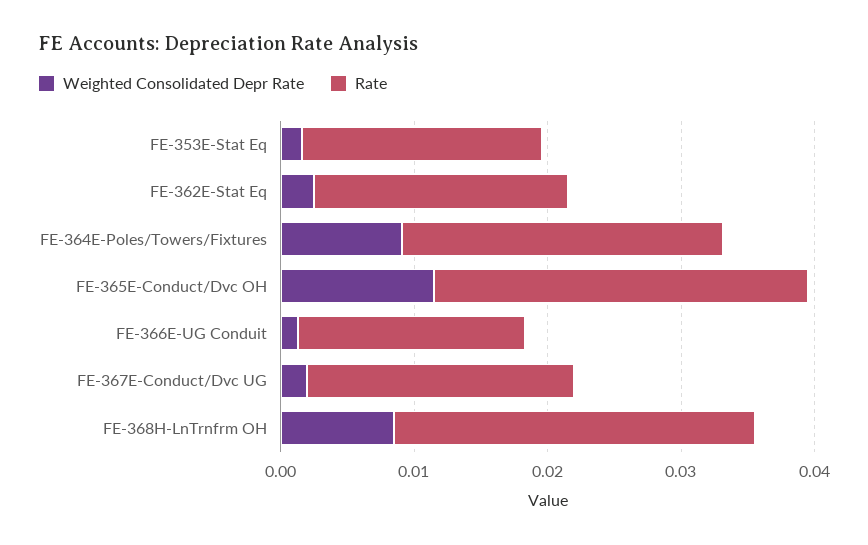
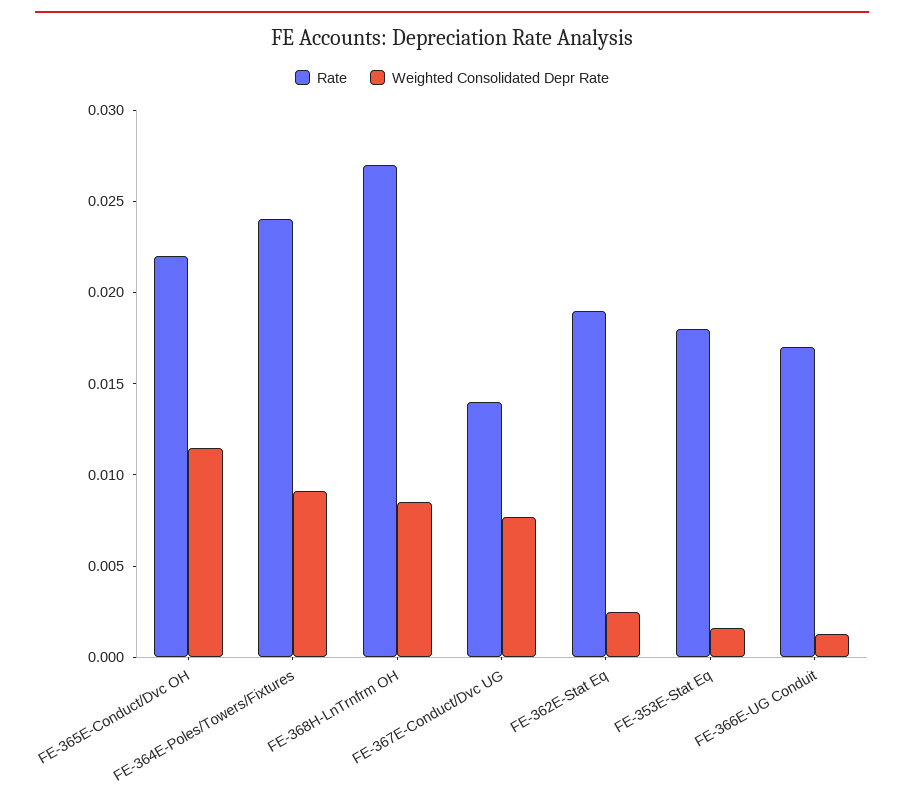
  {
    "Weighted Consolidated Depr Rate": {
      "FE-353E-Stat Eq": 0.002,
      "FE-362E-Stat Eq": 0.003,
      "FE-364E-Poles/Towers/Fixtures": 0.009,
      "FE-365E-Conduct/Dvc OH": 0.012,
      "FE-366E-UG Conduit": 0.001,
-     "FE-367E-Conduct/Dvc UG": 0.002,
+     "FE-367E-Conduct/Dvc UG": 0.008,
      "FE-368H-LnTrnfrm OH": 0.009
    },
    "Rate": {
      "FE-353E-Stat Eq": 0.018,
      "FE-362E-Stat Eq": 0.019,
      "FE-364E-Poles/Towers/Fixtures": 0.024,
-     "FE-365E-Conduct/Dvc OH": 0.028,
+     "FE-365E-Conduct/Dvc OH": 0.022,
      "FE-366E-UG Conduit": 0.017,
-     "FE-367E-Conduct/Dvc UG": 0.02,
+     "FE-367E-Conduct/Dvc UG": 0.014,
      "FE-368H-LnTrnfrm OH": 0.027
    }
  }

